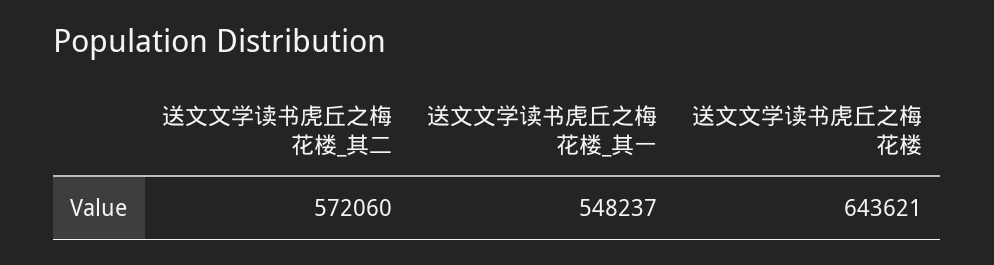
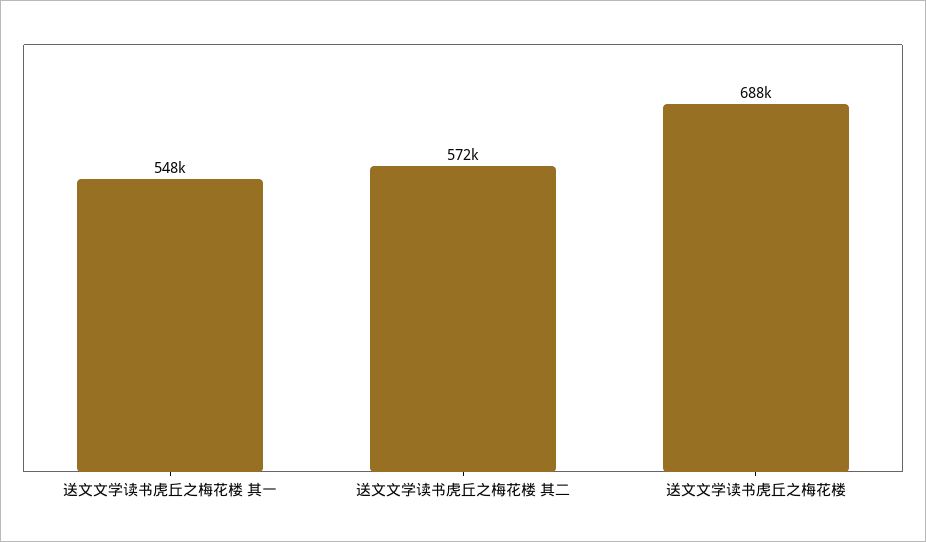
  {
    "送文文学读书虎丘之梅花楼_其二": 572060,
    "送文文学读书虎丘之梅花楼_其一": 548237,
-   "送文文学读书虎丘之梅花楼": 643621
+   "送文文学读书虎丘之梅花楼": 688000
  }

